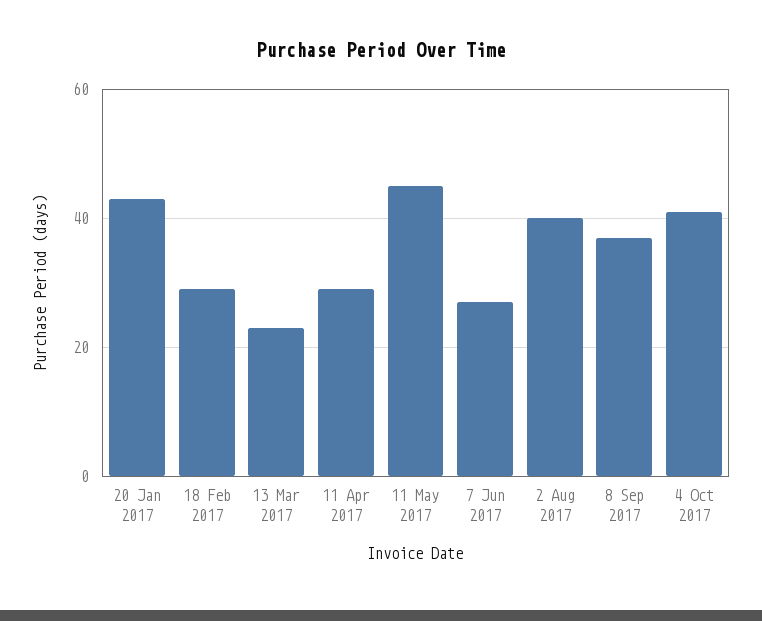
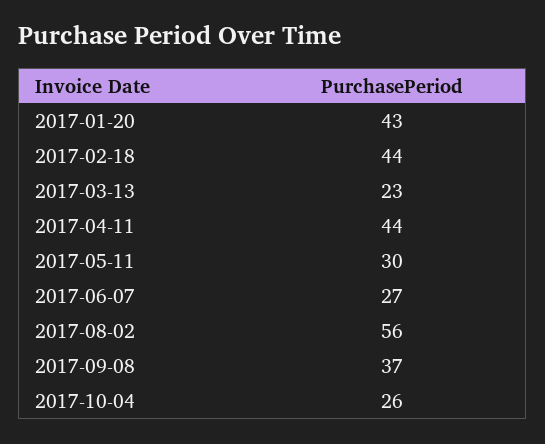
  {
    "20 Jan 2017": 43,
-   "18 Feb 2017": 30,
+   "18 Feb 2017": 44,
    "13 Mar 2017": 23,
-   "11 Apr 2017": 30,
+   "11 Apr 2017": 44,
-   "11 May 2017": 45,
+   "11 May 2017": 30,
    "7 Jun 2017": 27,
-   "2 Aug 2017": 40,
+   "2 Aug 2017": 56,
    "8 Sep 2017": 37,
-   "4 Oct 2017": 40
+   "4 Oct 2017": 26
  }

